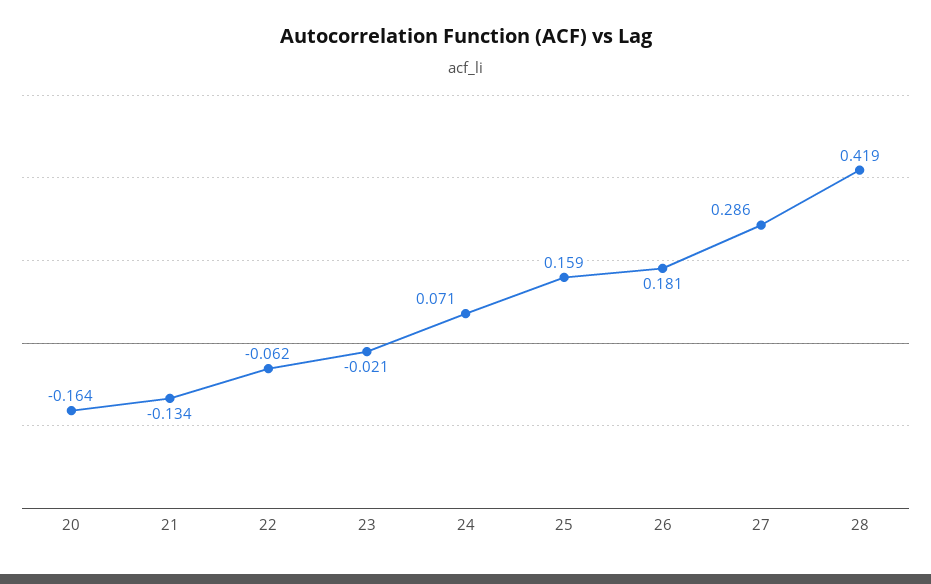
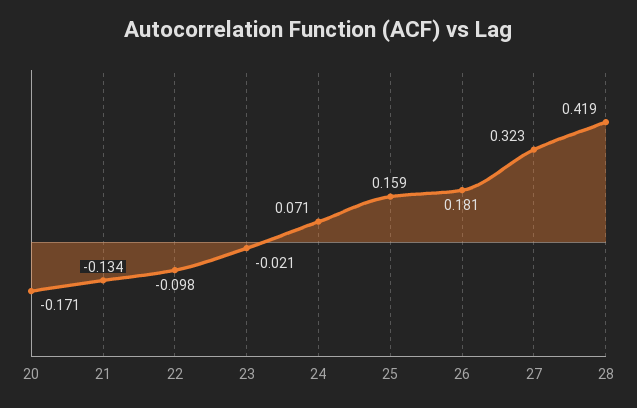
  {
-   "20": -0.164,
+   "20": -0.171,
    "21": -0.134,
-   "22": -0.062,
+   "22": -0.098,
    "23": -0.021,
    "24": 0.071,
    "25": 0.159,
    "26": 0.181,
-   "27": 0.286,
+   "27": 0.323,
    "28": 0.419
  }

